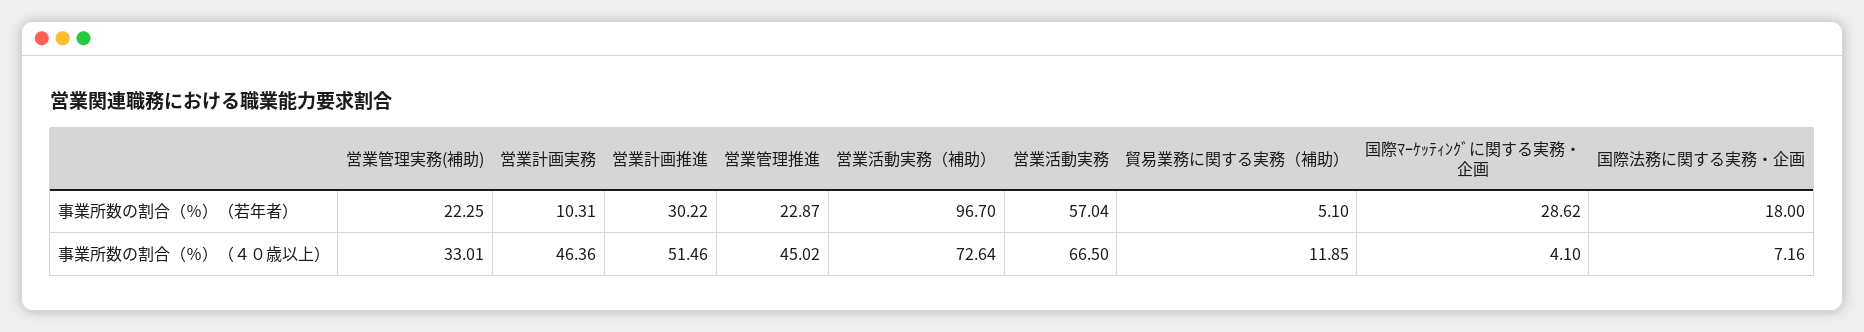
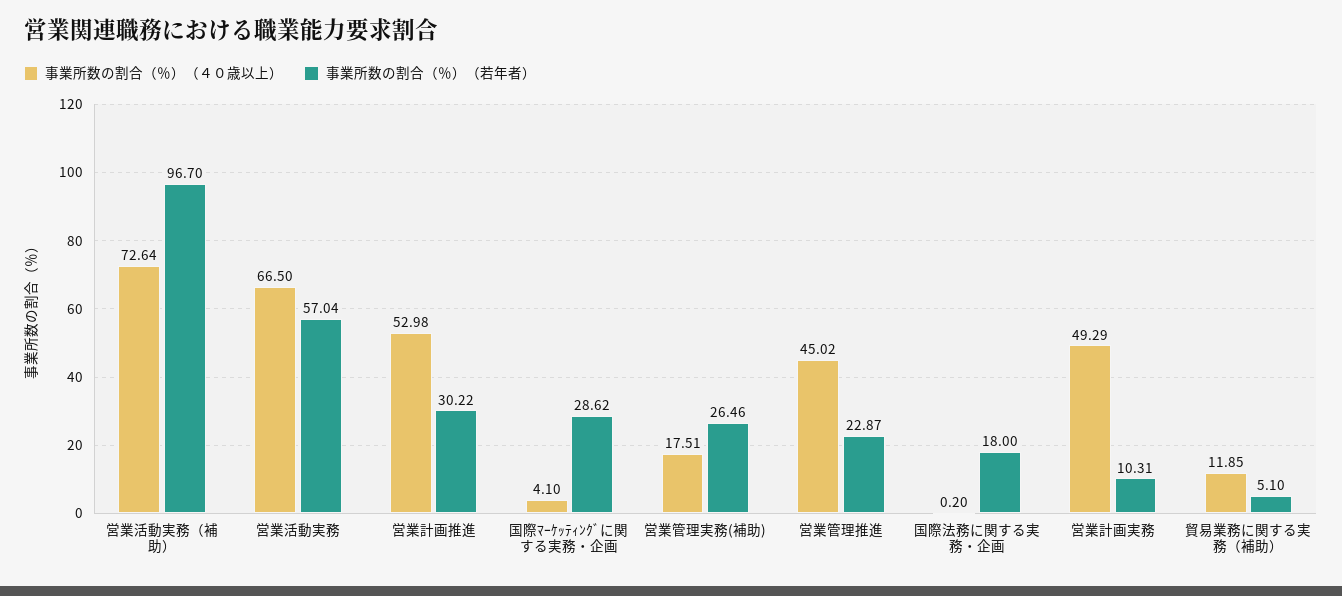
  {
    "事業所数の割合（％）（若年者）": {
-     "営業管理実務(補助)": 22.25,
+     "営業管理実務(補助)": 26.46,
      "営業計画実務": 10.31,
      "営業計画推進": 30.22,
      "営業管理推進": 22.87,
      "営業活動実務（補助）": 96.7,
      "営業活動実務": 57.04,
      "貿易業務に関する実務（補助）": 5.1,
      "国際ﾏｰｹｯﾃｨﾝｸﾞに関する実務・企画": 28.62,
      "国際法務に関する実務・企画": 18
    },
    "事業所数の割合（％）（４０歳以上）": {
-     "営業管理実務(補助)": 33.01,
+     "営業管理実務(補助)": 17.51,
-     "営業計画実務": 46.36,
+     "営業計画実務": 49.29,
-     "営業計画推進": 51.46,
+     "営業計画推進": 52.98,
      "営業管理推進": 45.02,
      "営業活動実務（補助）": 72.64,
      "営業活動実務": 66.5,
      "貿易業務に関する実務（補助）": 11.85,
      "国際ﾏｰｹｯﾃｨﾝｸﾞに関する実務・企画": 4.1,
-     "国際法務に関する実務・企画": 7.16
+     "国際法務に関する実務・企画": 0.2
    }
  }

